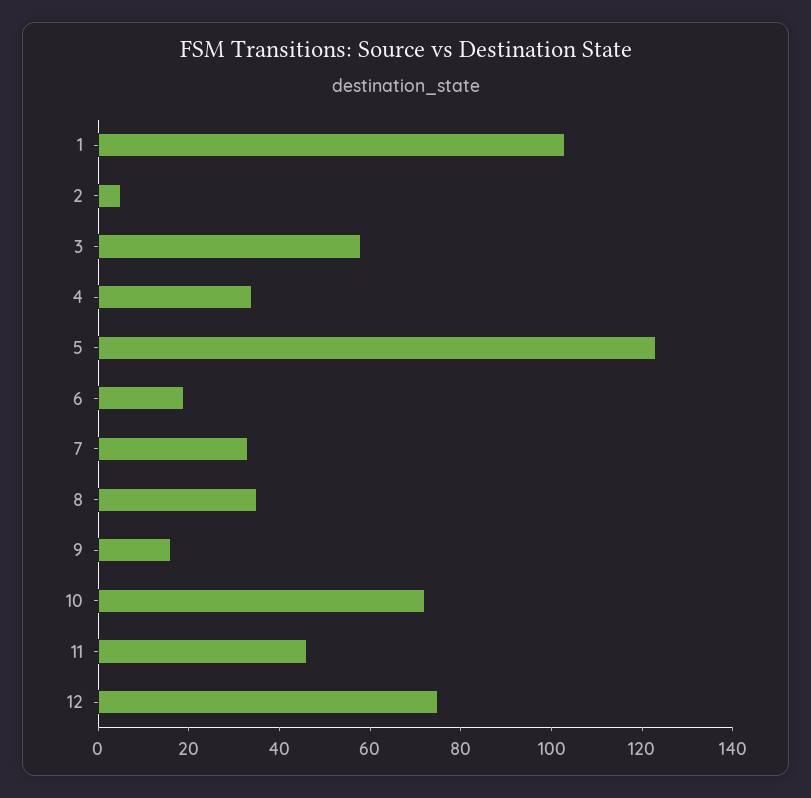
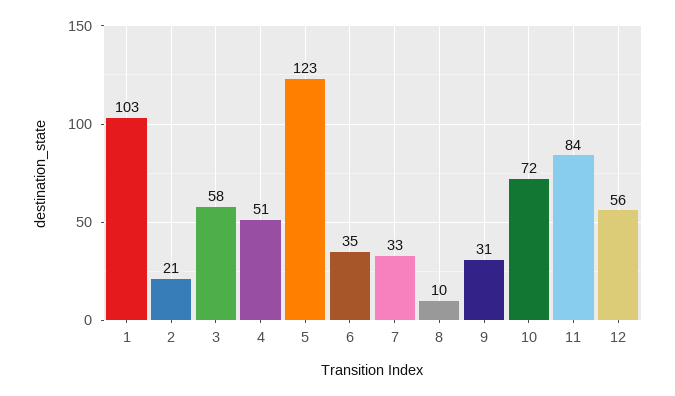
  {
    "1": 103,
-   "2": 5,
+   "2": 21,
    "3": 58,
-   "4": 35,
+   "4": 51,
    "5": 123,
-   "6": 20,
+   "6": 35,
    "7": 33,
-   "8": 35,
+   "8": 10,
-   "9": 15,
+   "9": 31,
    "10": 72,
-   "11": 45,
+   "11": 84,
-   "12": 75
+   "12": 56
  }

